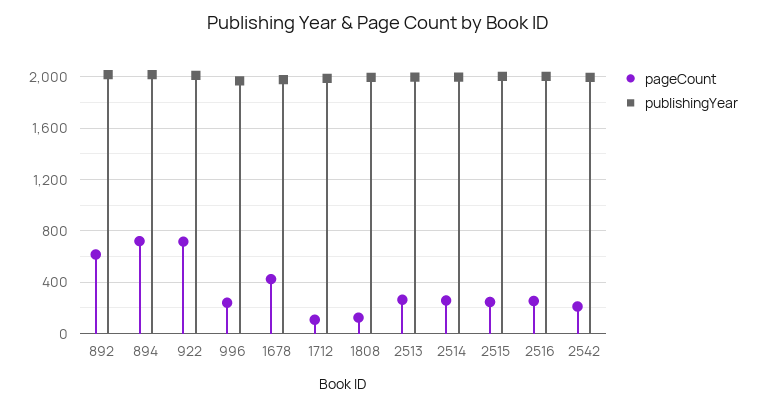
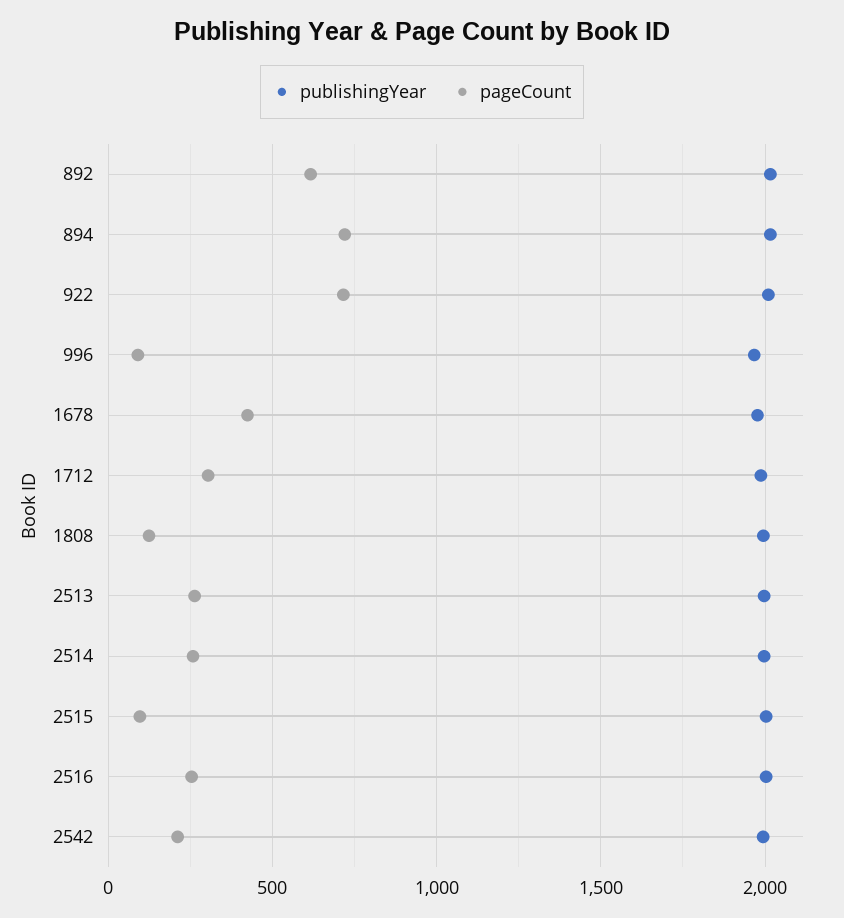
  {
    "pageCount": {
      "892": 600,
      "894": 700,
      "922": 700,
-     "996": 250,
+     "996": 100,
      "1678": 400,
-     "1712": 100,
+     "1712": 300,
      "1808": 100,
      "2513": 250,
      "2514": 250,
-     "2515": 250,
+     "2515": 100,
      "2516": 250,
      "2542": 200
    },
    "publishingYear": {
      "892": 2000,
      "894": 2000,
      "922": 2000,
      "996": 1950,
      "1678": 2000,
      "1712": 2000,
      "1808": 2000,
      "2513": 2000,
      "2514": 2000,
      "2515": 2000,
      "2516": 2000,
      "2542": 2000
    }
  }

